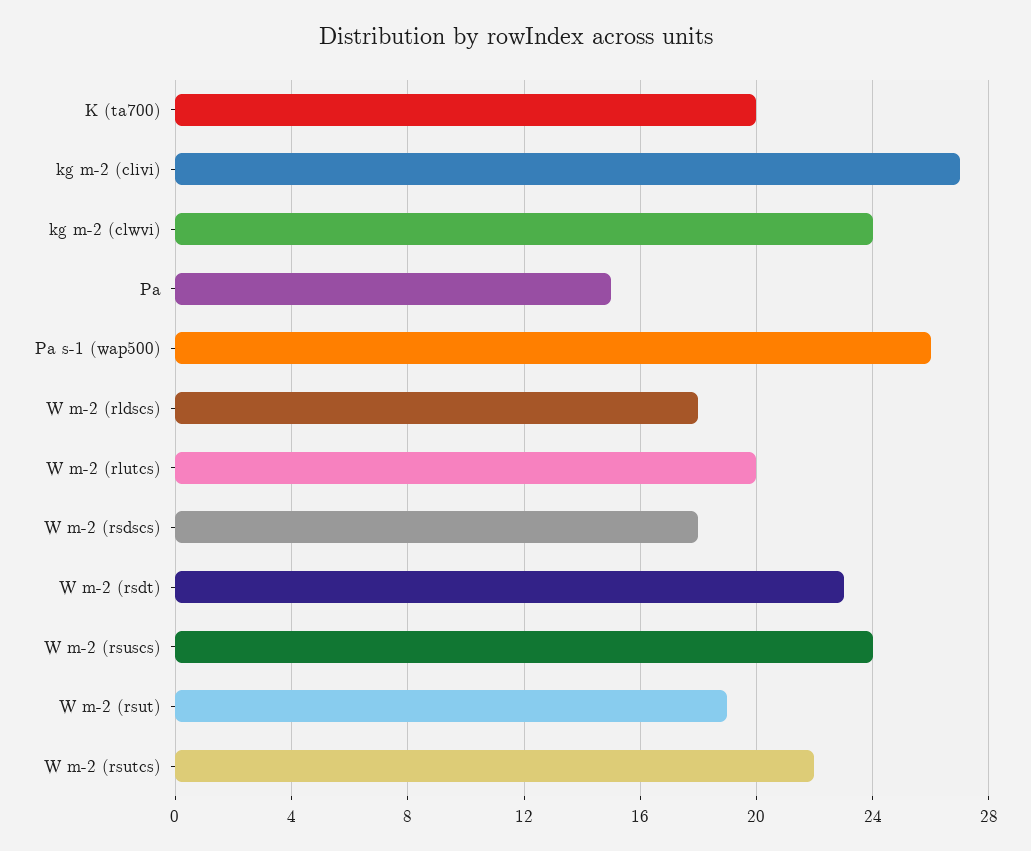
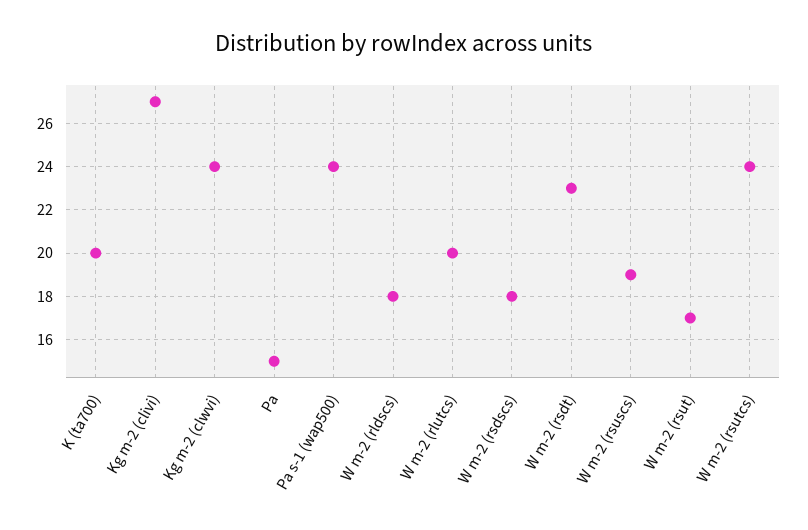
  {
    "K (ta700)": 20,
    "kg m-2 (clivi)": 27,
    "kg m-2 (clwvi)": 24,
    "Pa": 15,
-   "Pa s-1 (wap500)": 26,
+   "Pa s-1 (wap500)": 24,
    "W m-2 (rldscs)": 18,
    "W m-2 (rlutcs)": 20,
    "W m-2 (rsdscs)": 18,
    "W m-2 (rsdt)": 23,
-   "W m-2 (rsuscs)": 24,
+   "W m-2 (rsuscs)": 19,
-   "W m-2 (rsut)": 19,
+   "W m-2 (rsut)": 17,
-   "W m-2 (rsutcs)": 22
+   "W m-2 (rsutcs)": 24
  }

